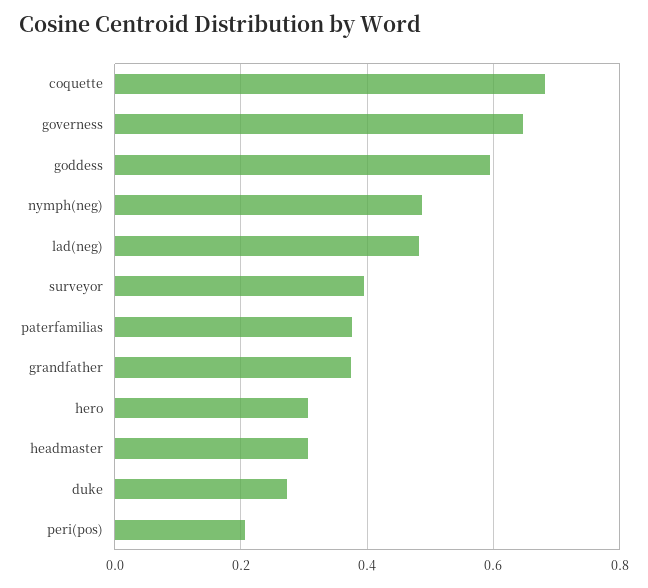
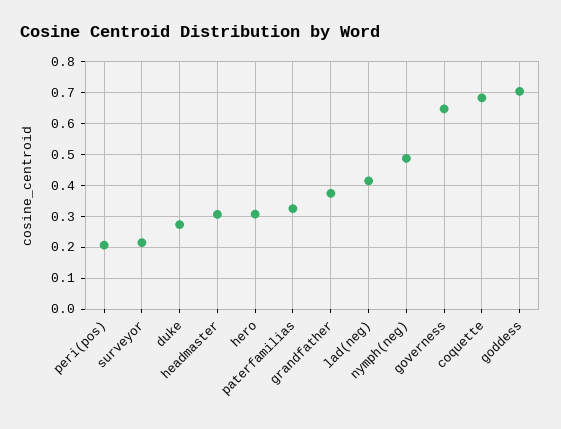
  {
    "coquette": 0.68,
    "governess": 0.64,
-   "goddess": 0.6,
+   "goddess": 0.7,
    "nymph(neg)": 0.48,
-   "lad(neg)": 0.48,
+   "lad(neg)": 0.42,
-   "surveyor": 0.4,
+   "surveyor": 0.22,
-   "paterfamilias": 0.38,
+   "paterfamilias": 0.32,
    "grandfather": 0.38,
    "hero": 0.3,
    "headmaster": 0.3,
    "duke": 0.28,
    "peri(pos)": 0.2
  }

